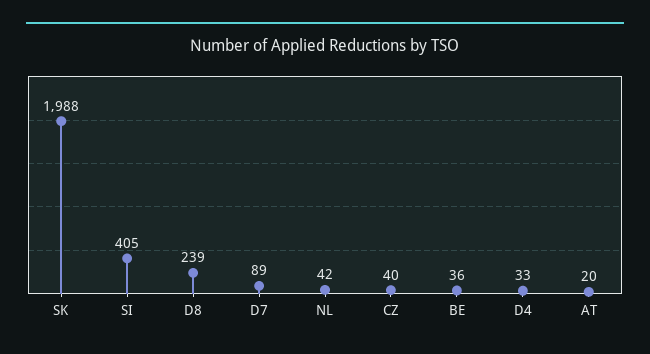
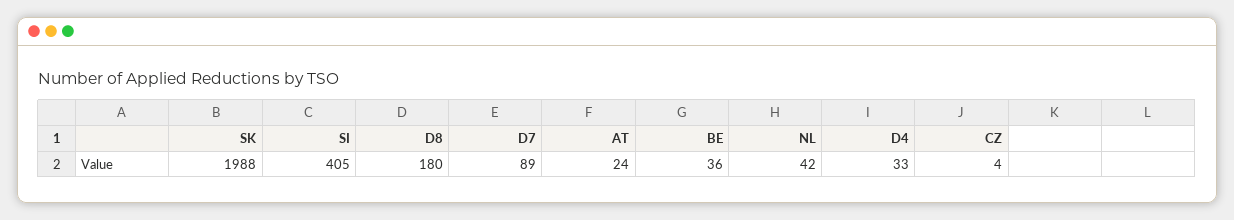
  {
    "SK": 1988,
    "SI": 405,
-   "D8": 239,
+   "D8": 180,
    "D7": 89,
    "NL": 42,
-   "CZ": 40,
+   "CZ": 4,
    "BE": 36,
    "D4": 33,
-   "AT": 20
+   "AT": 24
  }

